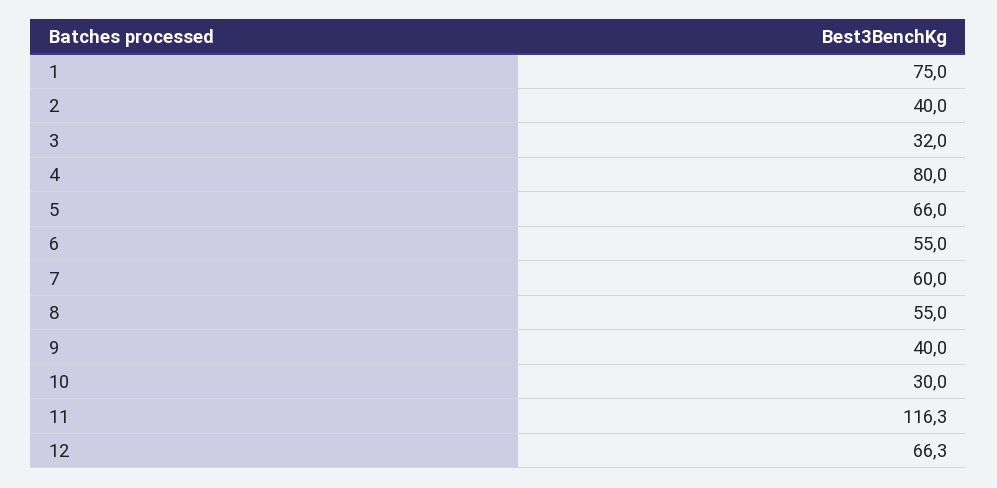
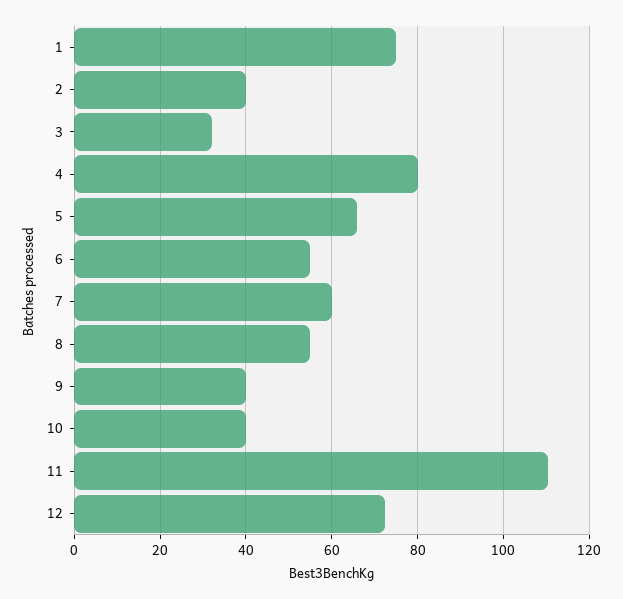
  {
    "1": 75,
    "2": 40,
    "3": 32,
    "4": 80,
    "5": 66,
    "6": 55,
    "7": 60,
    "8": 55,
    "9": 40,
-   "10": 30,
+   "10": 40,
-   "11": 116.3,
+   "11": 110,
-   "12": 66.3
+   "12": 72
  }

